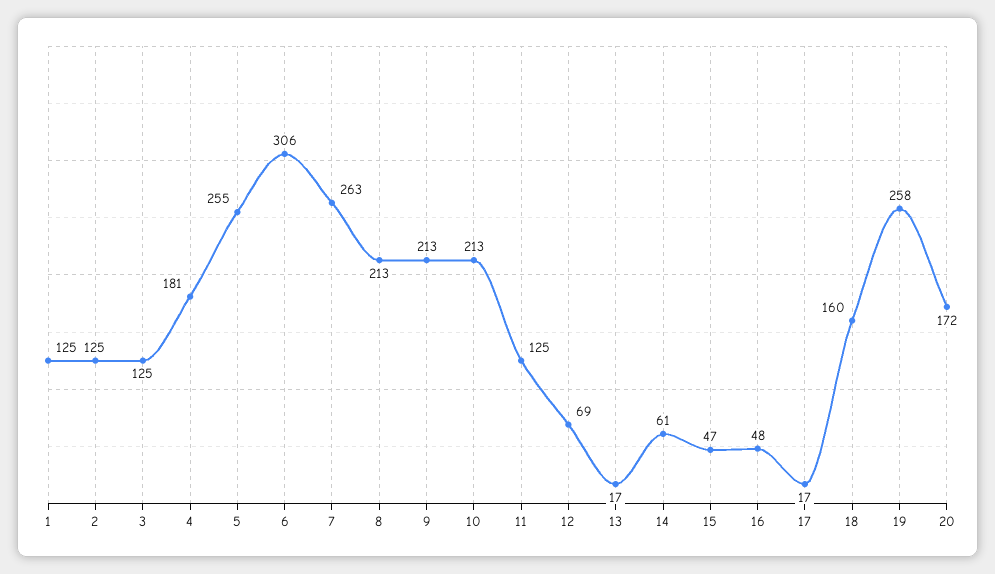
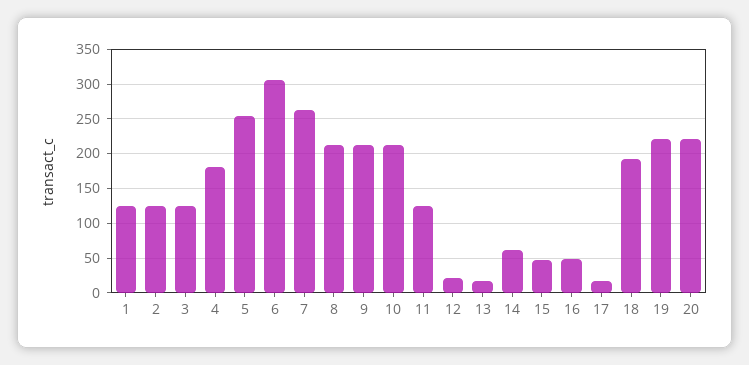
  {
    "1": 125,
    "2": 125,
    "3": 125,
    "4": 181,
    "5": 255,
    "6": 306,
    "7": 263,
    "8": 213,
    "9": 213,
    "10": 213,
    "11": 125,
-   "12": 69,
+   "12": 20,
    "13": 17,
    "14": 61,
    "15": 47,
    "16": 48,
    "17": 17,
-   "18": 160,
+   "18": 190,
-   "19": 258,
+   "19": 220,
-   "20": 172
+   "20": 220
  }

